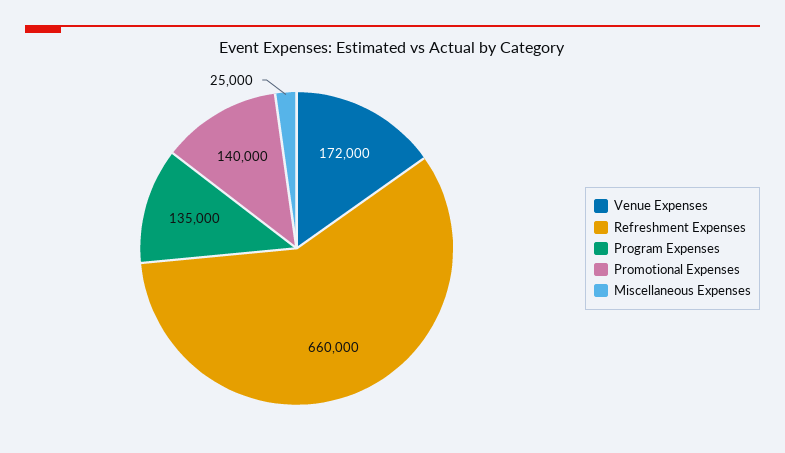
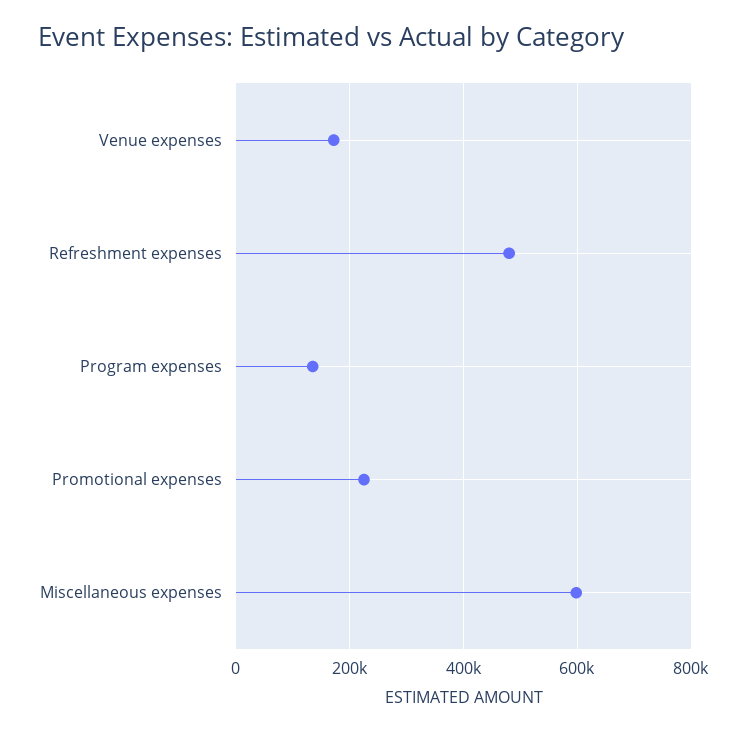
  {
    "Venue Expenses": 172000,
-   "Refreshment Expenses": 660000,
+   "Refreshment Expenses": 480000,
    "Program Expenses": 135000,
-   "Promotional Expenses": 140000,
+   "Promotional Expenses": 220000,
-   "Miscellaneous Expenses": 25000
+   "Miscellaneous Expenses": 600000
  }

